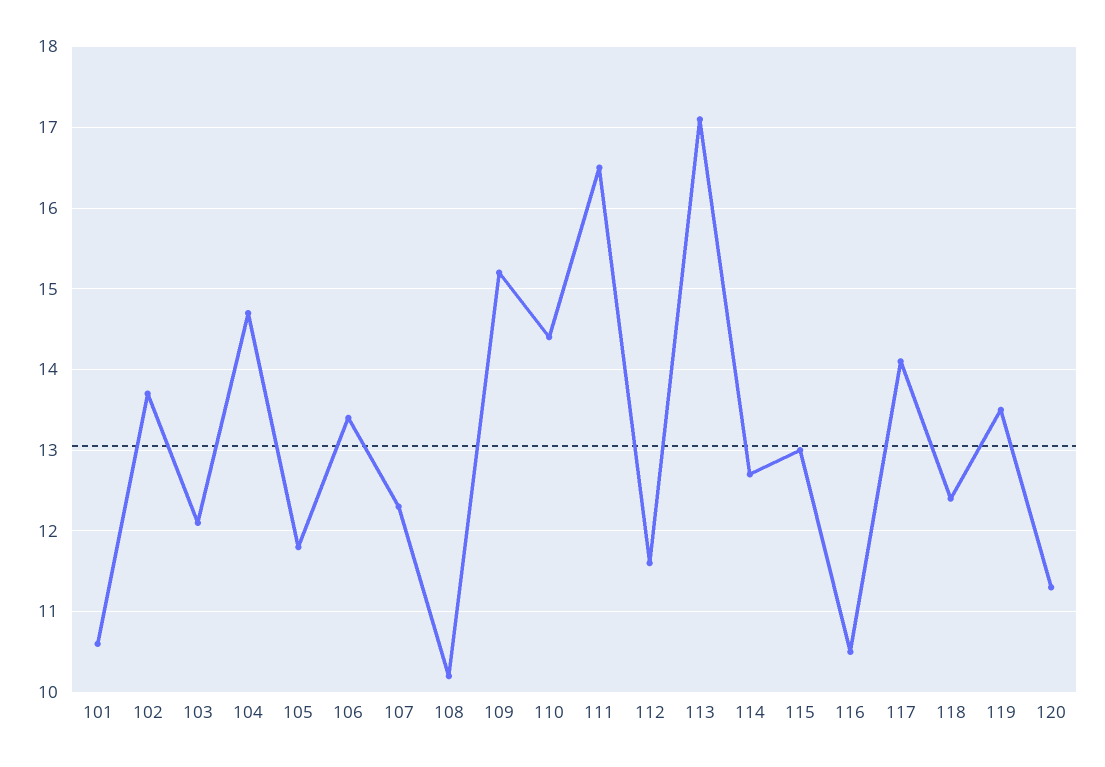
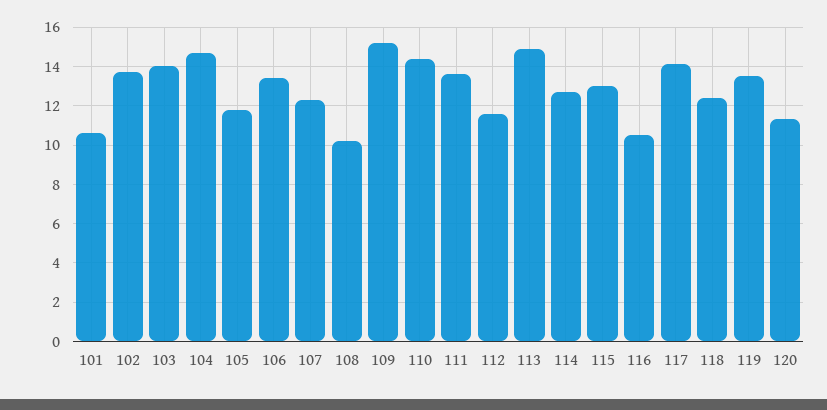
  {
    "101": 10.6,
    "102": 13.7,
-   "103": 12.1,
+   "103": 14,
    "104": 14.7,
    "105": 11.8,
    "106": 13.4,
    "107": 12.3,
    "108": 10.2,
    "109": 15.2,
    "110": 14.4,
-   "111": 16.5,
+   "111": 13.5,
    "112": 11.6,
-   "113": 17.1,
+   "113": 15,
    "114": 12.7,
    "115": 13,
    "116": 10.5,
    "117": 14.1,
    "118": 12.4,
    "119": 13.5,
    "120": 11.3
  }

